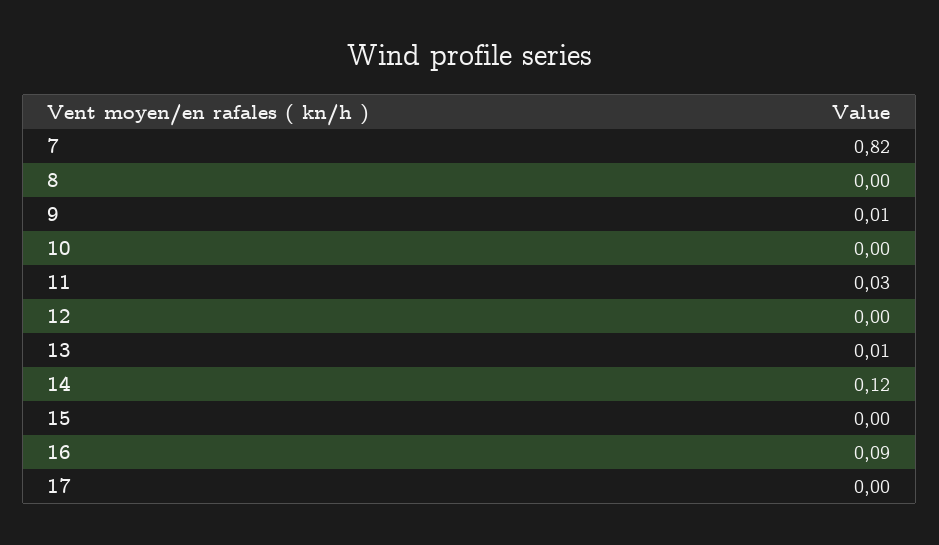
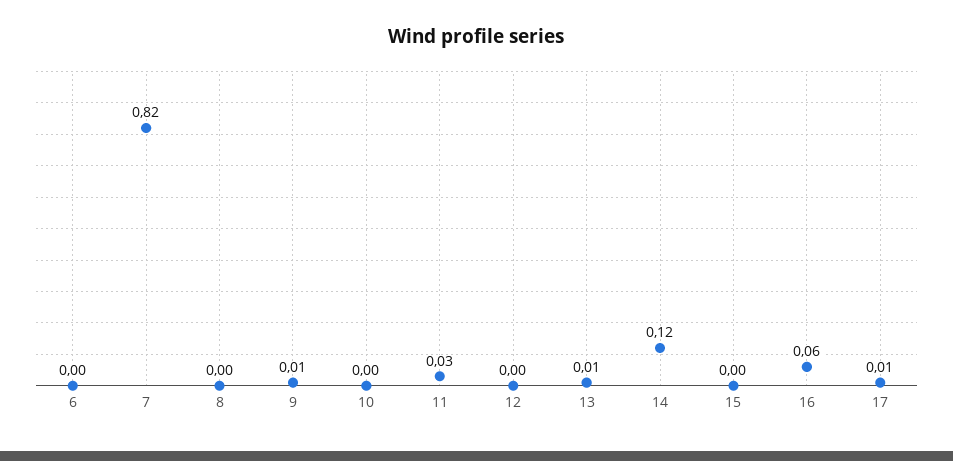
  {
    "7": 0.82,
    "8": 0,
    "9": 0.01,
    "10": 0,
    "11": 0.03,
    "12": 0,
    "13": 0.01,
    "14": 0.12,
    "15": 0,
-   "16": 0.09,
+   "16": 0.06,
-   "17": 0
+   "17": 0.01,
+   "6": 0
  }

